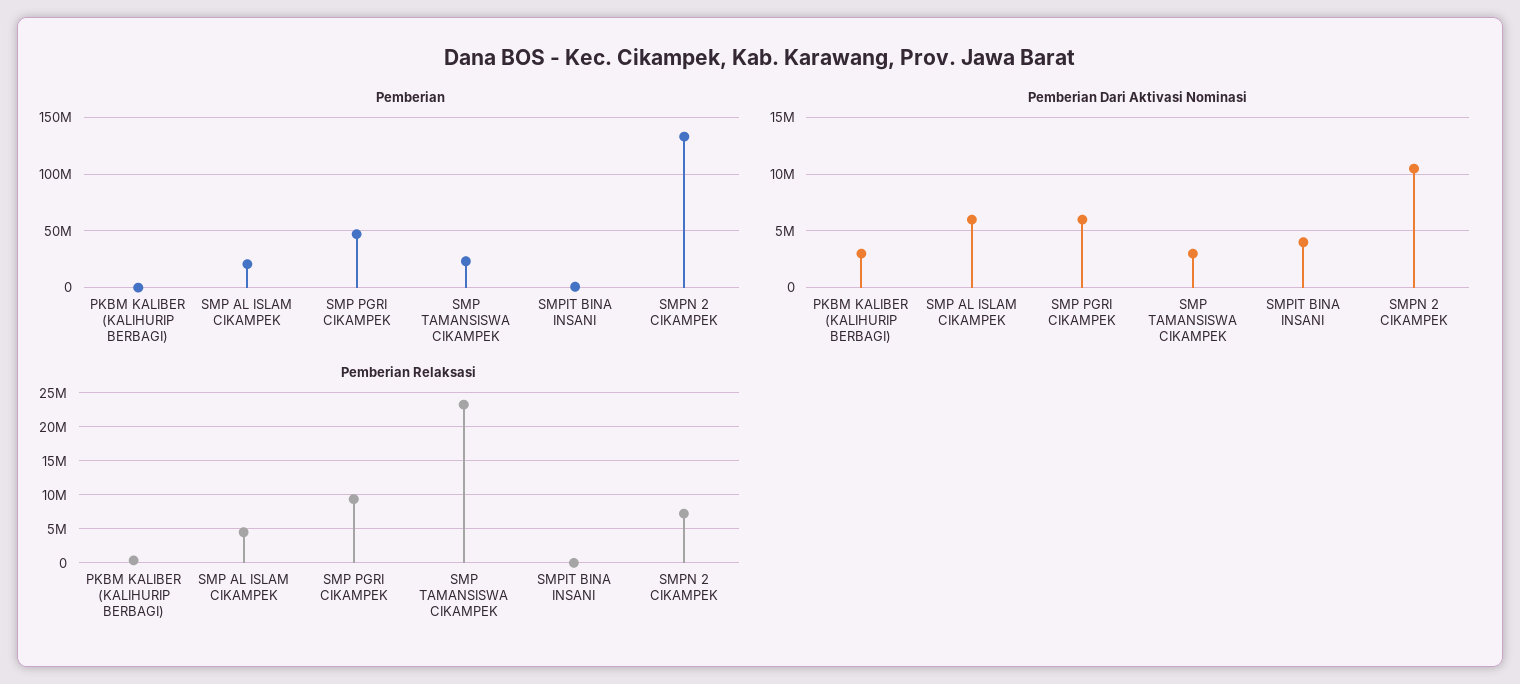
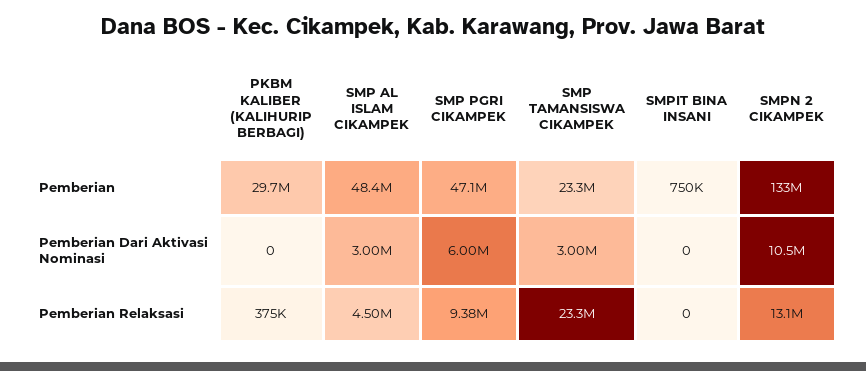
  {
    "Pemberian": {
-     "PKBM KALIBER (KALIHURIP BERBAGI)": 0,
+     "PKBM KALIBER (KALIHURIP BERBAGI)": 29700000,
-     "SMP AL ISLAM CIKAMPEK": 20000000,
+     "SMP AL ISLAM CIKAMPEK": 48400000,
      "SMP PGRI CIKAMPEK": 47100000,
      "SMP TAMANSISWA CIKAMPEK": 23300000,
      "SMPIT BINA INSANI": 750000,
      "SMPN 2 CIKAMPEK": 133000000
    },
    "Pemberian Dari Aktivasi Nominasi": {
-     "PKBM KALIBER (KALIHURIP BERBAGI)": 3000000,
+     "PKBM KALIBER (KALIHURIP BERBAGI)": 0,
-     "SMP AL ISLAM CIKAMPEK": 6000000,
+     "SMP AL ISLAM CIKAMPEK": 3000000,
      "SMP PGRI CIKAMPEK": 6000000,
      "SMP TAMANSISWA CIKAMPEK": 3000000,
-     "SMPIT BINA INSANI": 4000000,
+     "SMPIT BINA INSANI": 0,
      "SMPN 2 CIKAMPEK": 10500000
    },
    "Pemberian Relaksasi": {
      "PKBM KALIBER (KALIHURIP BERBAGI)": 375000,
      "SMP AL ISLAM CIKAMPEK": 4500000,
      "SMP PGRI CIKAMPEK": 9380000,
      "SMP TAMANSISWA CIKAMPEK": 23300000,
      "SMPIT BINA INSANI": 0,
-     "SMPN 2 CIKAMPEK": 7000000
+     "SMPN 2 CIKAMPEK": 13100000
    }
  }

